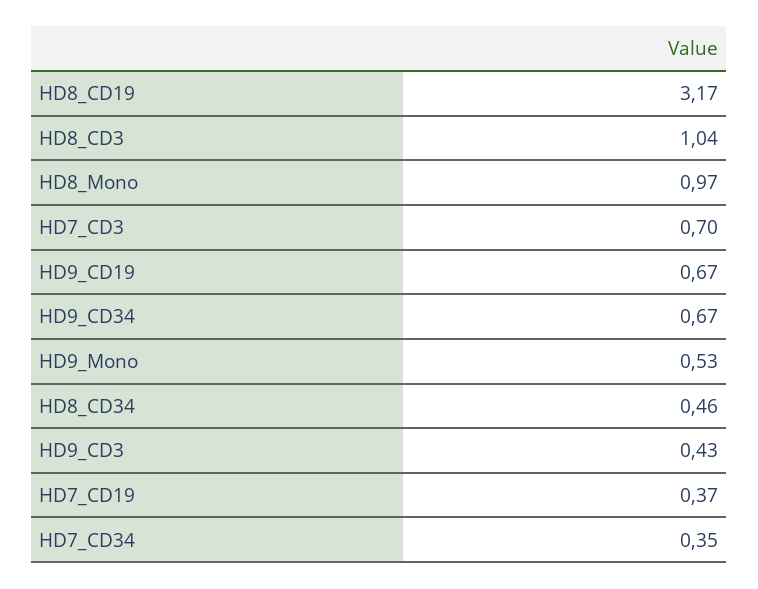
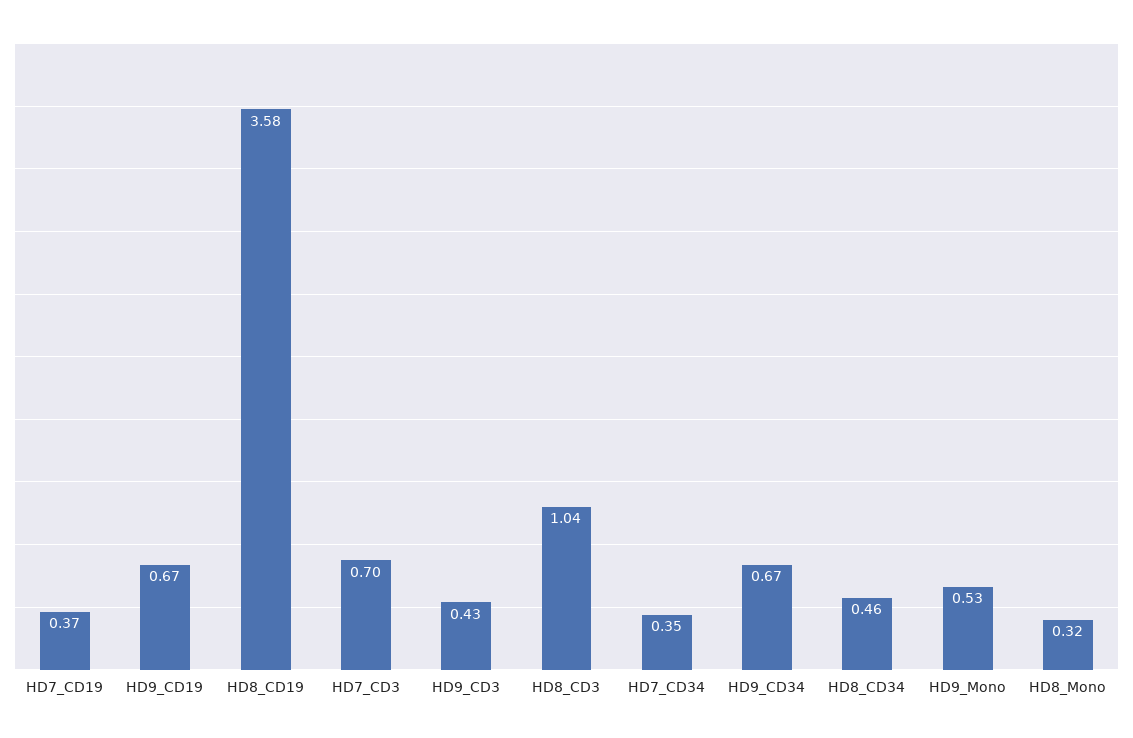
  {
-   "HD8_CD19": 3.17,
+   "HD8_CD19": 3.58,
    "HD8_CD3": 1.04,
-   "HD8_Mono": 0.97,
+   "HD8_Mono": 0.32,
    "HD7_CD3": 0.7,
    "HD9_CD19": 0.67,
    "HD9_CD34": 0.67,
    "HD9_Mono": 0.53,
    "HD8_CD34": 0.46,
    "HD9_CD3": 0.43,
    "HD7_CD19": 0.37,
    "HD7_CD34": 0.35
  }

